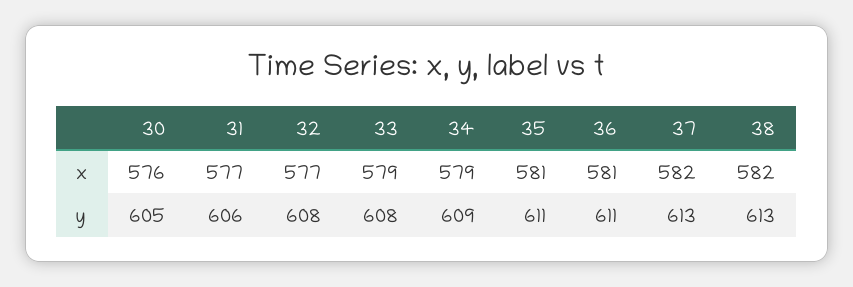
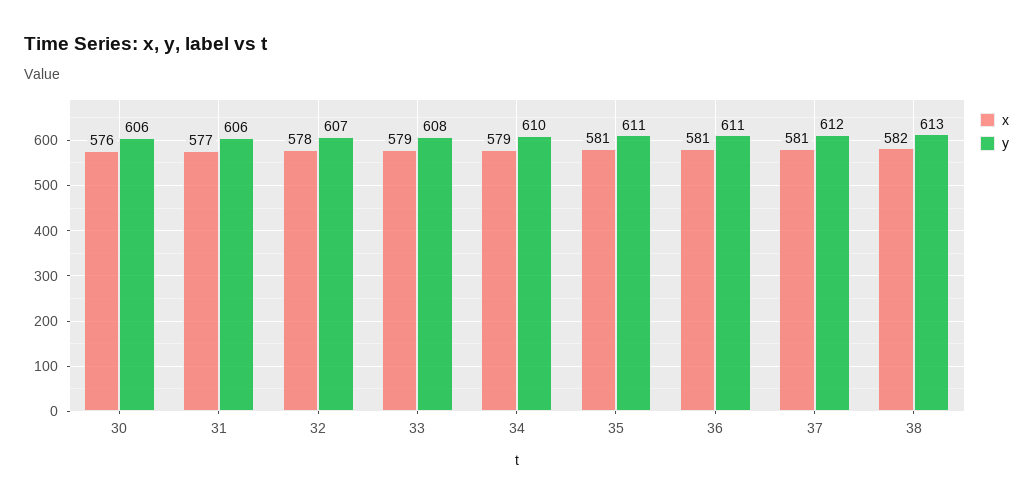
  {
    "x": {
      "30": 576,
      "31": 577,
-     "32": 577,
+     "32": 578,
      "33": 579,
      "34": 579,
      "35": 581,
      "36": 581,
-     "37": 582,
+     "37": 581,
      "38": 582
    },
    "y": {
-     "30": 605,
+     "30": 606,
      "31": 606,
-     "32": 608,
+     "32": 607,
      "33": 608,
-     "34": 609,
+     "34": 610,
      "35": 611,
      "36": 611,
-     "37": 613,
+     "37": 612,
      "38": 613
    }
  }

